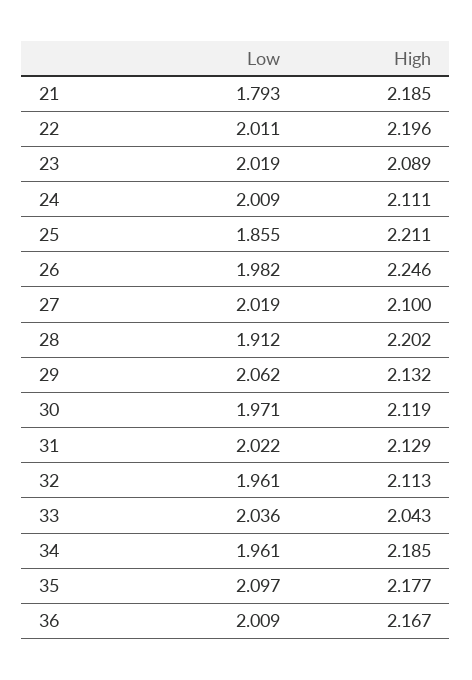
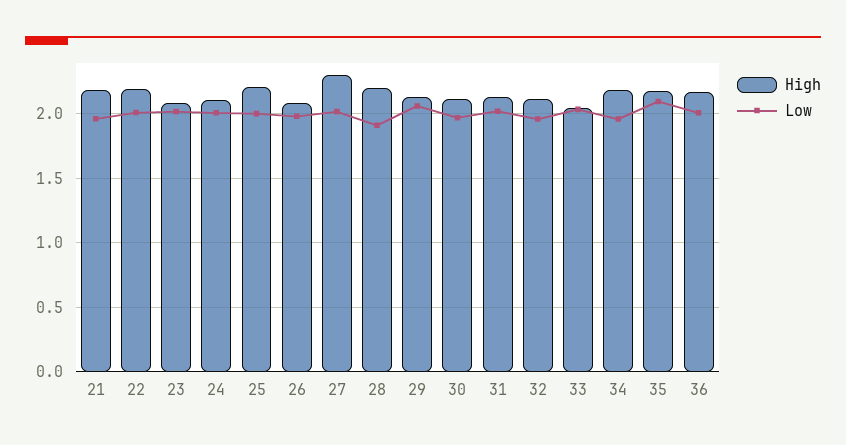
  {
    "Low": {
-     "21": 1.793,
+     "21": 1.95,
      "22": 2.011,
      "23": 2.019,
      "24": 2.009,
-     "25": 1.855,
+     "25": 2,
      "26": 1.982,
      "27": 2.019,
      "28": 1.912,
      "29": 2.062,
      "30": 1.971,
      "31": 2.022,
      "32": 1.961,
      "33": 2.036,
      "34": 1.961,
      "35": 2.097,
      "36": 2.009
    },
    "High": {
      "21": 2.185,
      "22": 2.196,
      "23": 2.089,
      "24": 2.111,
      "25": 2.211,
-     "26": 2.246,
+     "26": 2.1,
-     "27": 2.1,
+     "27": 2.3,
      "28": 2.202,
      "29": 2.132,
      "30": 2.119,
      "31": 2.129,
      "32": 2.113,
      "33": 2.043,
      "34": 2.185,
      "35": 2.177,
      "36": 2.167
    }
  }

